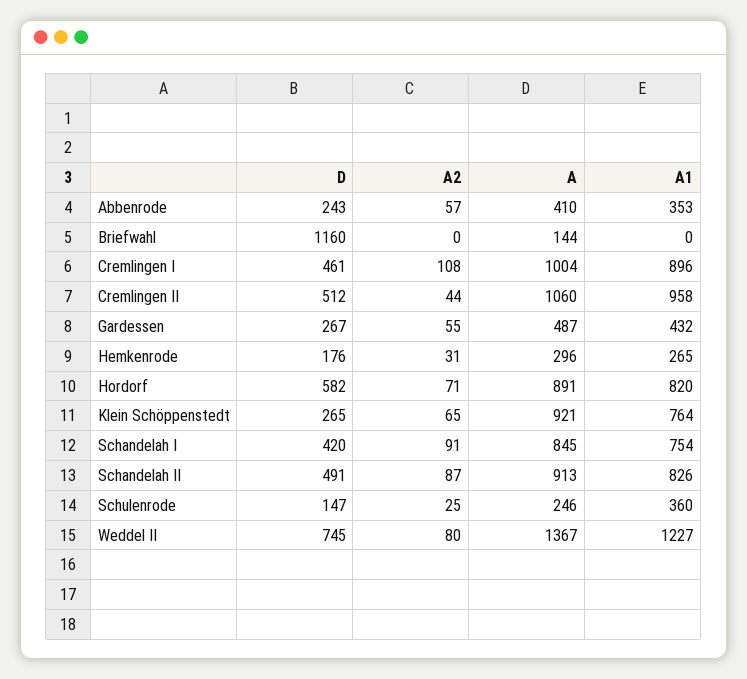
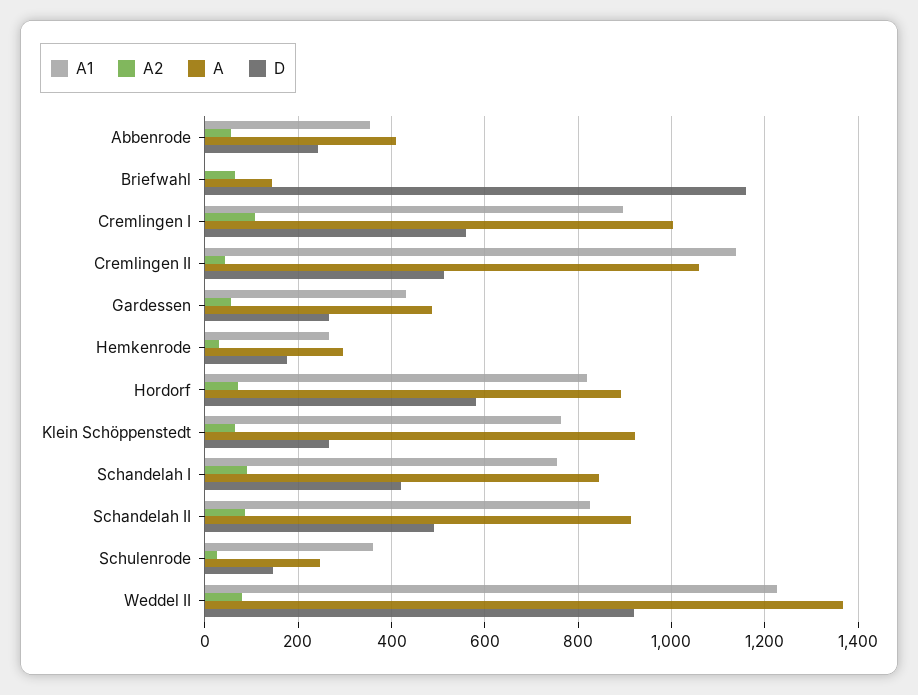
  {
    "D": {
      "Abbenrode": 243,
      "Briefwahl": 1160,
-     "Cremlingen I": 461,
+     "Cremlingen I": 560,
      "Cremlingen II": 512,
      "Gardessen": 267,
      "Hemkenrode": 176,
      "Hordorf": 582,
      "Klein Schöppenstedt": 265,
      "Schandelah I": 420,
      "Schandelah II": 491,
      "Schulenrode": 147,
-     "Weddel II": 745
+     "Weddel II": 920
    },
    "A2": {
      "Abbenrode": 57,
-     "Briefwahl": 0,
+     "Briefwahl": 60,
      "Cremlingen I": 108,
      "Cremlingen II": 44,
      "Gardessen": 55,
      "Hemkenrode": 31,
      "Hordorf": 71,
      "Klein Schöppenstedt": 65,
      "Schandelah I": 91,
      "Schandelah II": 87,
      "Schulenrode": 25,
      "Weddel II": 80
    },
    "A": {
      "Abbenrode": 410,
      "Briefwahl": 144,
      "Cremlingen I": 1004,
      "Cremlingen II": 1060,
      "Gardessen": 487,
      "Hemkenrode": 296,
      "Hordorf": 891,
      "Klein Schöppenstedt": 921,
      "Schandelah I": 845,
      "Schandelah II": 913,
      "Schulenrode": 246,
      "Weddel II": 1367
    },
    "A1": {
      "Abbenrode": 353,
      "Briefwahl": 0,
      "Cremlingen I": 896,
-     "Cremlingen II": 958,
+     "Cremlingen II": 1140,
      "Gardessen": 432,
      "Hemkenrode": 265,
      "Hordorf": 820,
      "Klein Schöppenstedt": 764,
      "Schandelah I": 754,
      "Schandelah II": 826,
      "Schulenrode": 360,
      "Weddel II": 1227
    }
  }

